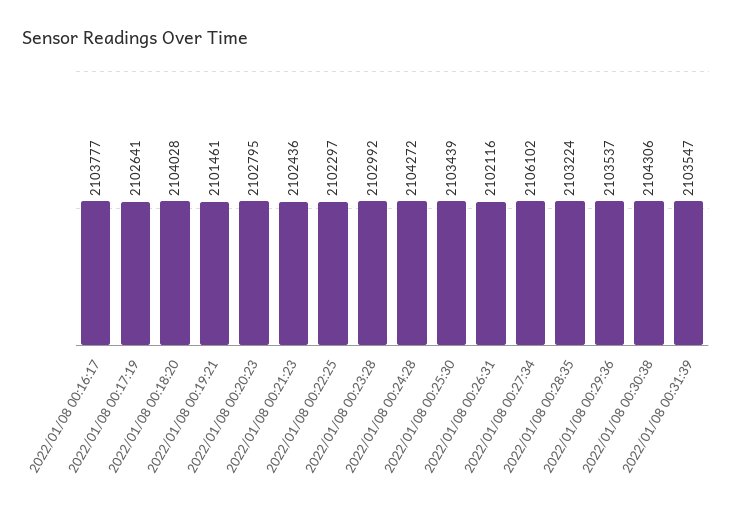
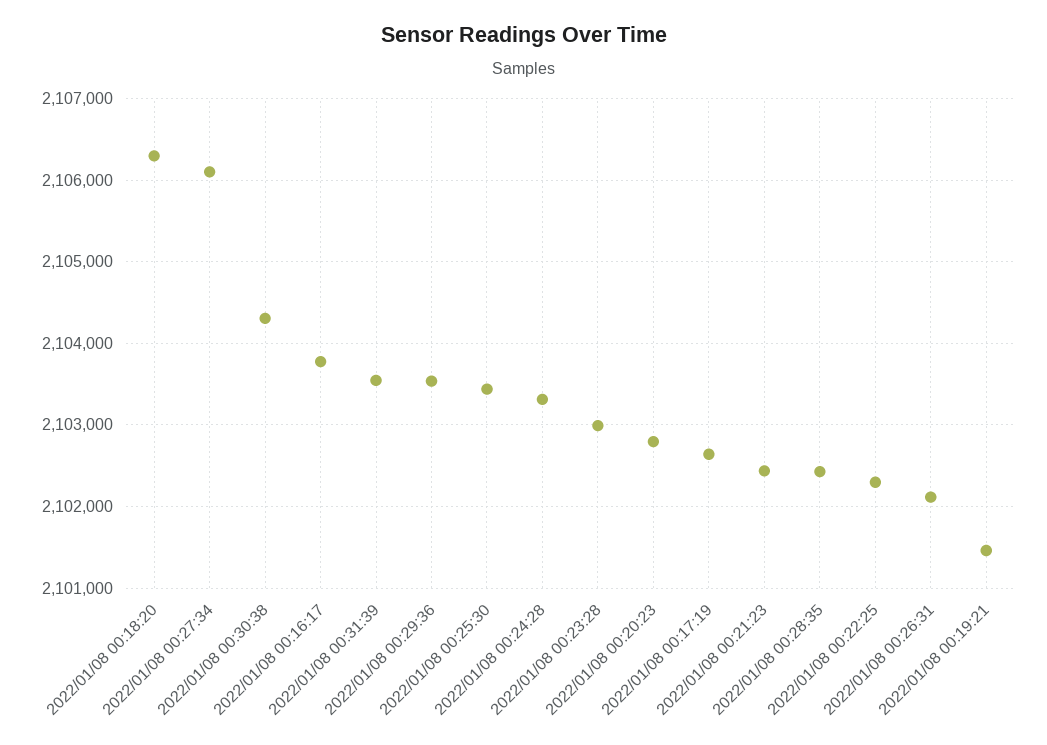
  {
    "2022/01/08 00:16:17": 2103777,
    "2022/01/08 00:17:19": 2102641,
-   "2022/01/08 00:18:20": 2104028,
+   "2022/01/08 00:18:20": 2106300,
    "2022/01/08 00:19:21": 2101461,
    "2022/01/08 00:20:23": 2102795,
    "2022/01/08 00:21:23": 2102436,
    "2022/01/08 00:22:25": 2102297,
    "2022/01/08 00:23:28": 2102992,
-   "2022/01/08 00:24:28": 2104272,
+   "2022/01/08 00:24:28": 2103300,
    "2022/01/08 00:25:30": 2103439,
    "2022/01/08 00:26:31": 2102116,
    "2022/01/08 00:27:34": 2106102,
-   "2022/01/08 00:28:35": 2103224,
+   "2022/01/08 00:28:35": 2102400,
    "2022/01/08 00:29:36": 2103537,
    "2022/01/08 00:30:38": 2104306,
    "2022/01/08 00:31:39": 2103547
  }

